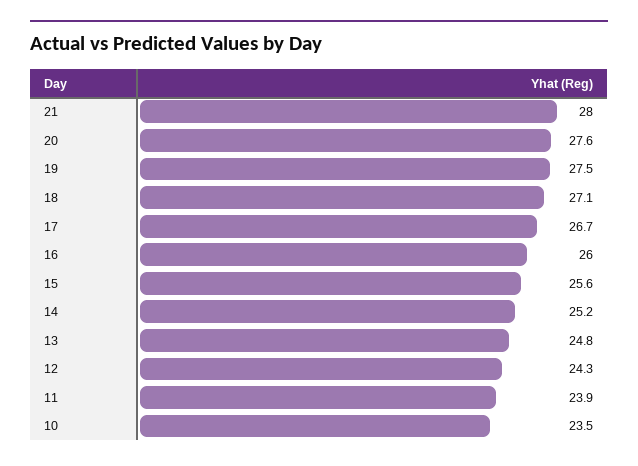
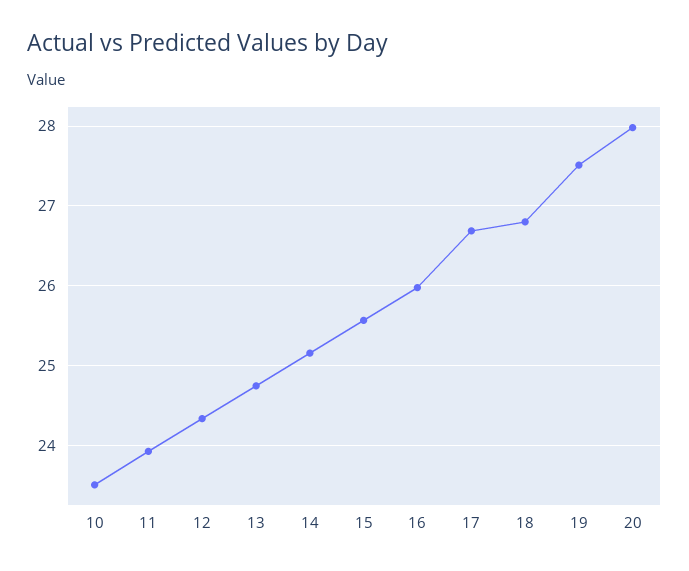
  {
-   "21": 28,
-   "20": 27.6,
+   "20": 28,
    "19": 27.5,
-   "18": 27.1,
+   "18": 26.8,
    "17": 26.7,
    "16": 26,
    "15": 25.6,
    "14": 25.2,
    "13": 24.8,
    "12": 24.3,
    "11": 23.9,
    "10": 23.5
  }

